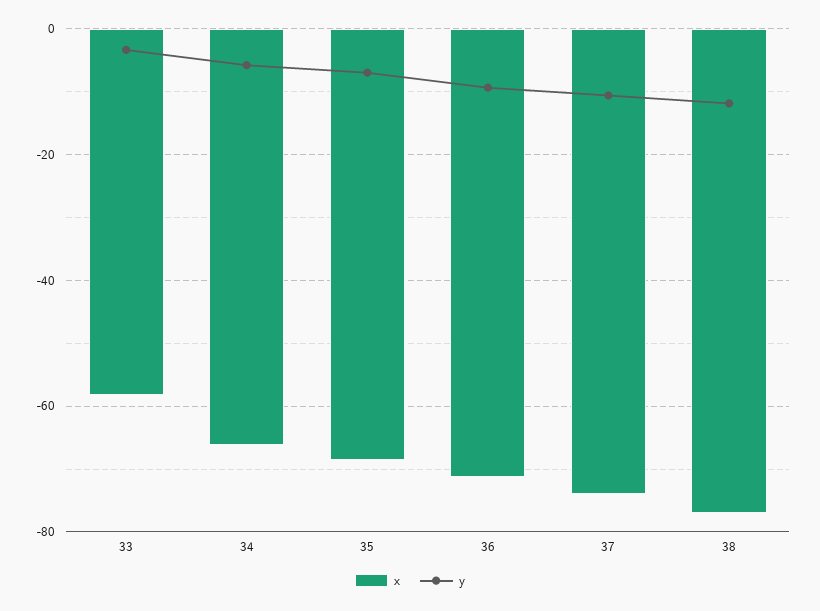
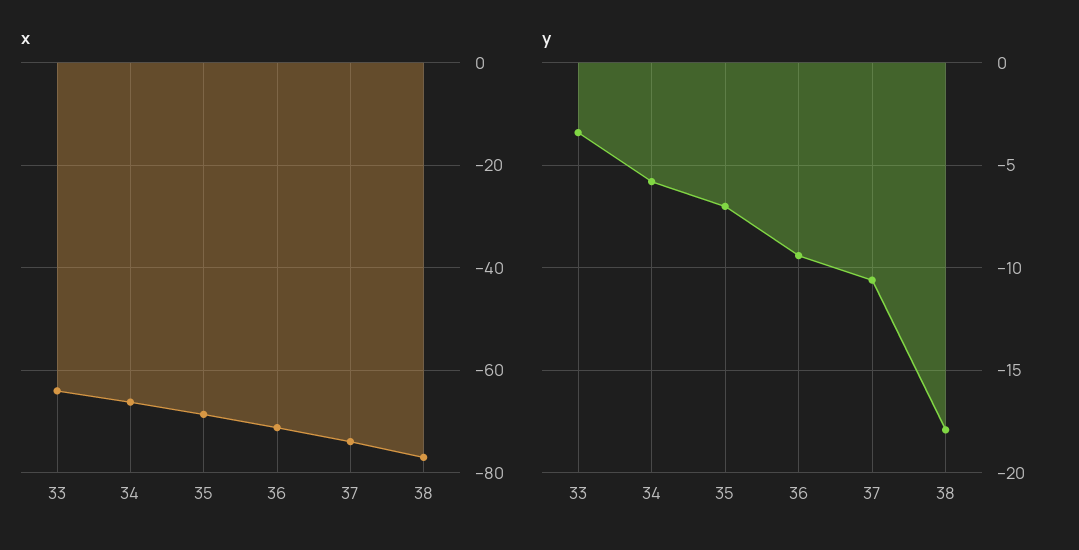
  {
    "x": {
-     "33": -58,
+     "33": -64,
      "34": -66,
      "35": -68,
      "36": -72,
      "37": -74,
      "38": -78
    },
    "y": {
      "33": -3.5,
      "34": -6,
      "35": -7,
      "36": -9.5,
      "37": -10.5,
-     "38": -12
+     "38": -18
    }
  }

